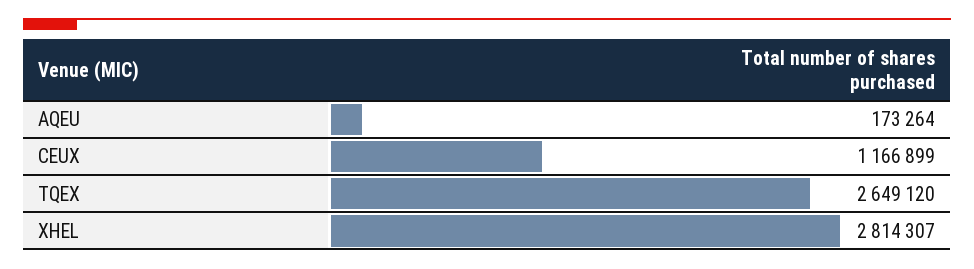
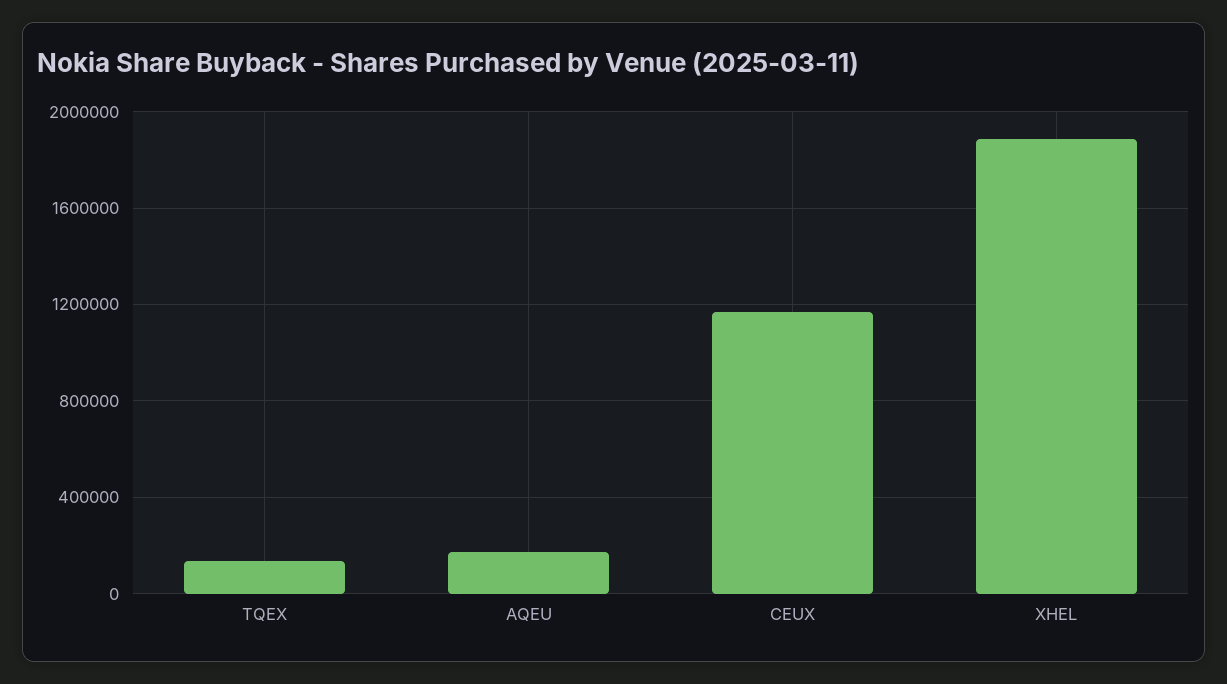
  {
    "AQEU": 173264,
    "CEUX": 1166899,
-   "TQEX": 2649120,
+   "TQEX": 150000,
-   "XHEL": 2814307
+   "XHEL": 1900000
  }

